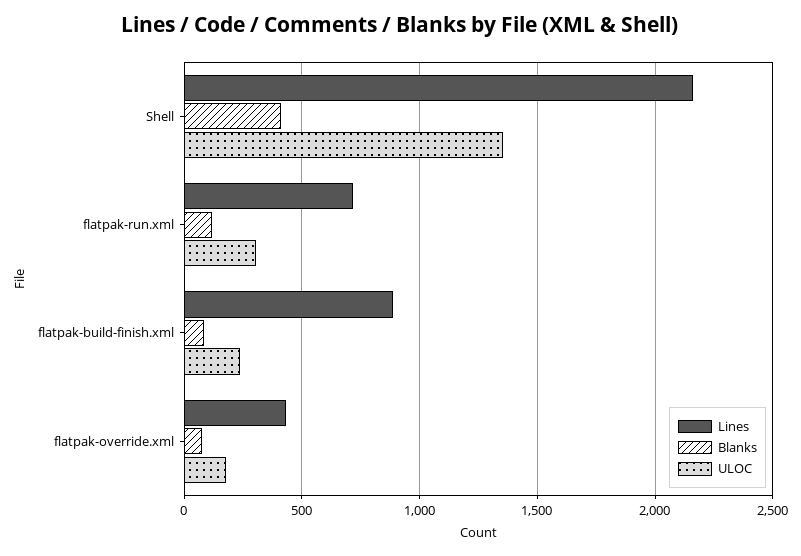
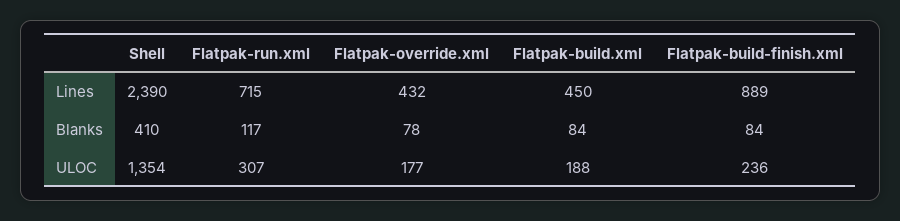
  {
    "Lines": {
-     "Shell": 2150,
+     "Shell": 2390,
      "flatpak-run.xml": 715,
      "flatpak-build-finish.xml": 889,
-     "flatpak-override.xml": 432
+     "flatpak-override.xml": 432,
+     "Flatpak-build.xml": 450
    },
    "Blanks": {
      "Shell": 410,
      "flatpak-run.xml": 117,
      "flatpak-build-finish.xml": 84,
-     "flatpak-override.xml": 78
+     "flatpak-override.xml": 78,
+     "Flatpak-build.xml": 84
    },
    "ULOC": {
      "Shell": 1354,
      "flatpak-run.xml": 307,
      "flatpak-build-finish.xml": 236,
-     "flatpak-override.xml": 177
+     "flatpak-override.xml": 177,
+     "Flatpak-build.xml": 188
    }
  }

